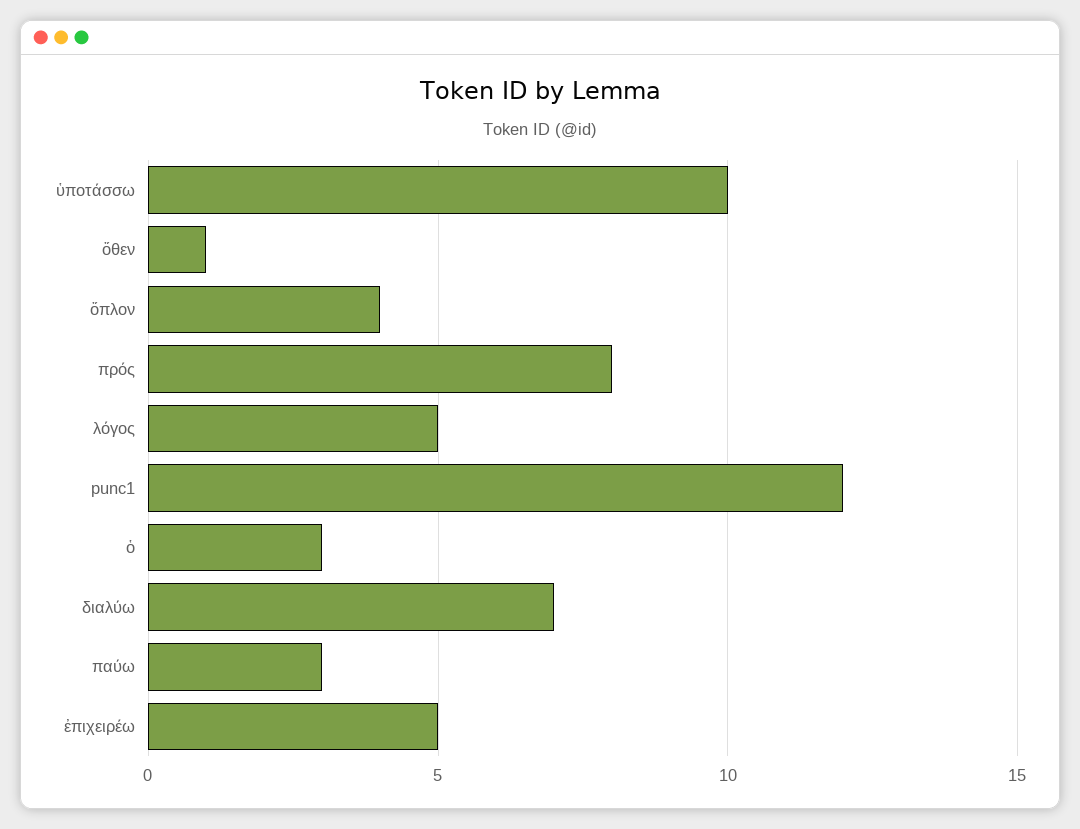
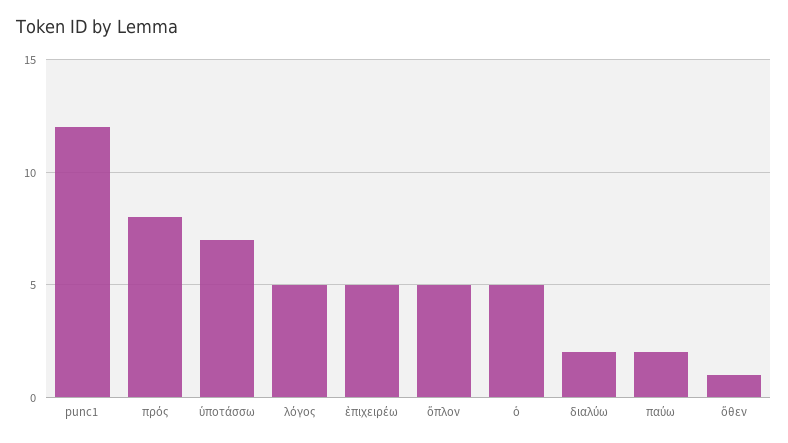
  {
-   "ὑποτάσσω": 10,
+   "ὑποτάσσω": 7,
    "ὅθεν": 1,
-   "ὅπλον": 4,
+   "ὅπλον": 5,
    "πρός": 8,
    "λόγος": 5,
    "punc1": 12,
-   "ὁ": 3,
+   "ὁ": 5,
-   "διαλύω": 7,
+   "διαλύω": 2,
-   "παύω": 3,
+   "παύω": 2,
    "ἐπιχειρέω": 5
  }

